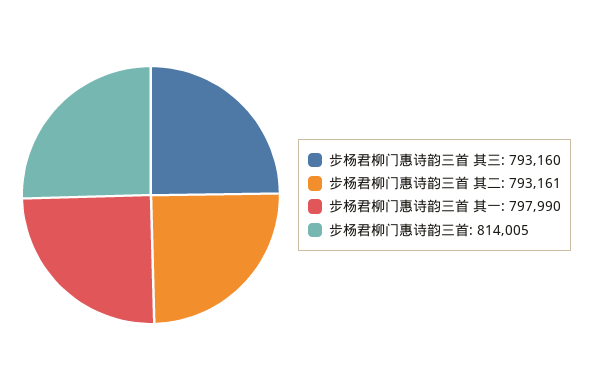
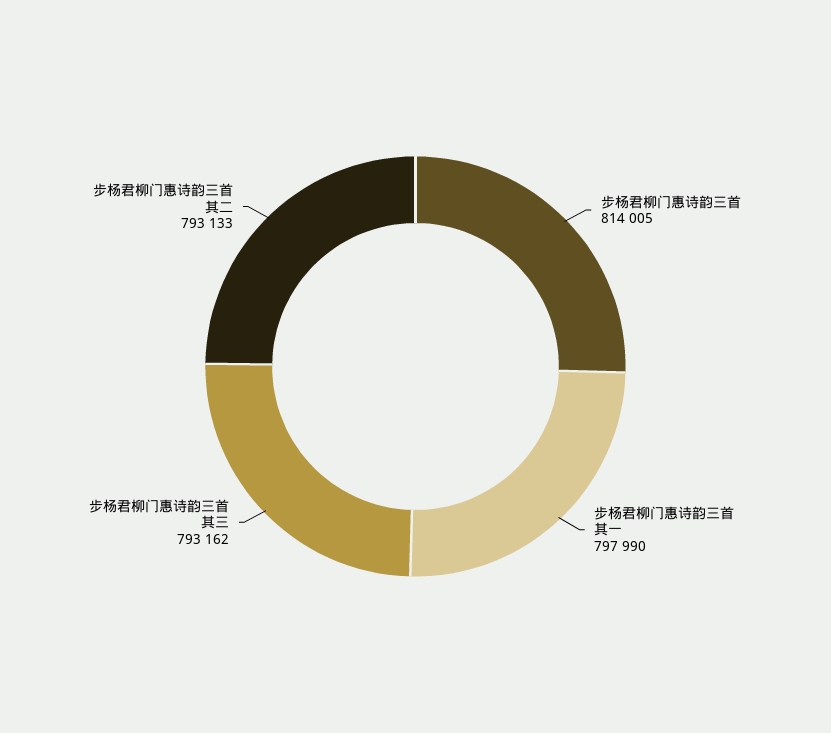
  {
-   "步杨君柳门惠诗韵三首 其三": 793160,
+   "步杨君柳门惠诗韵三首 其三": 793162,
-   "步杨君柳门惠诗韵三首 其二": 793161,
+   "步杨君柳门惠诗韵三首 其二": 793133,
    "步杨君柳门惠诗韵三首 其一": 797990,
    "步杨君柳门惠诗韵三首": 814005
  }

